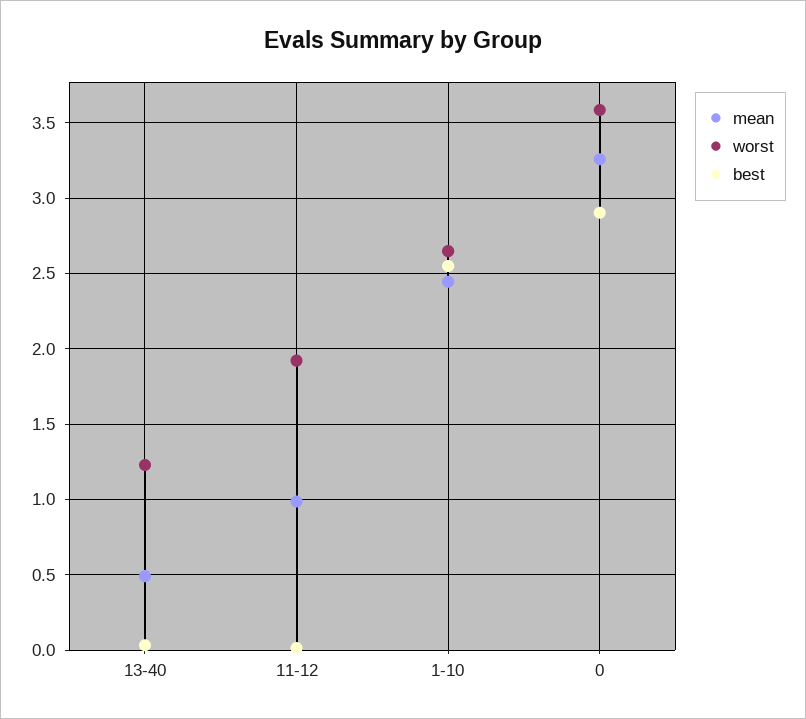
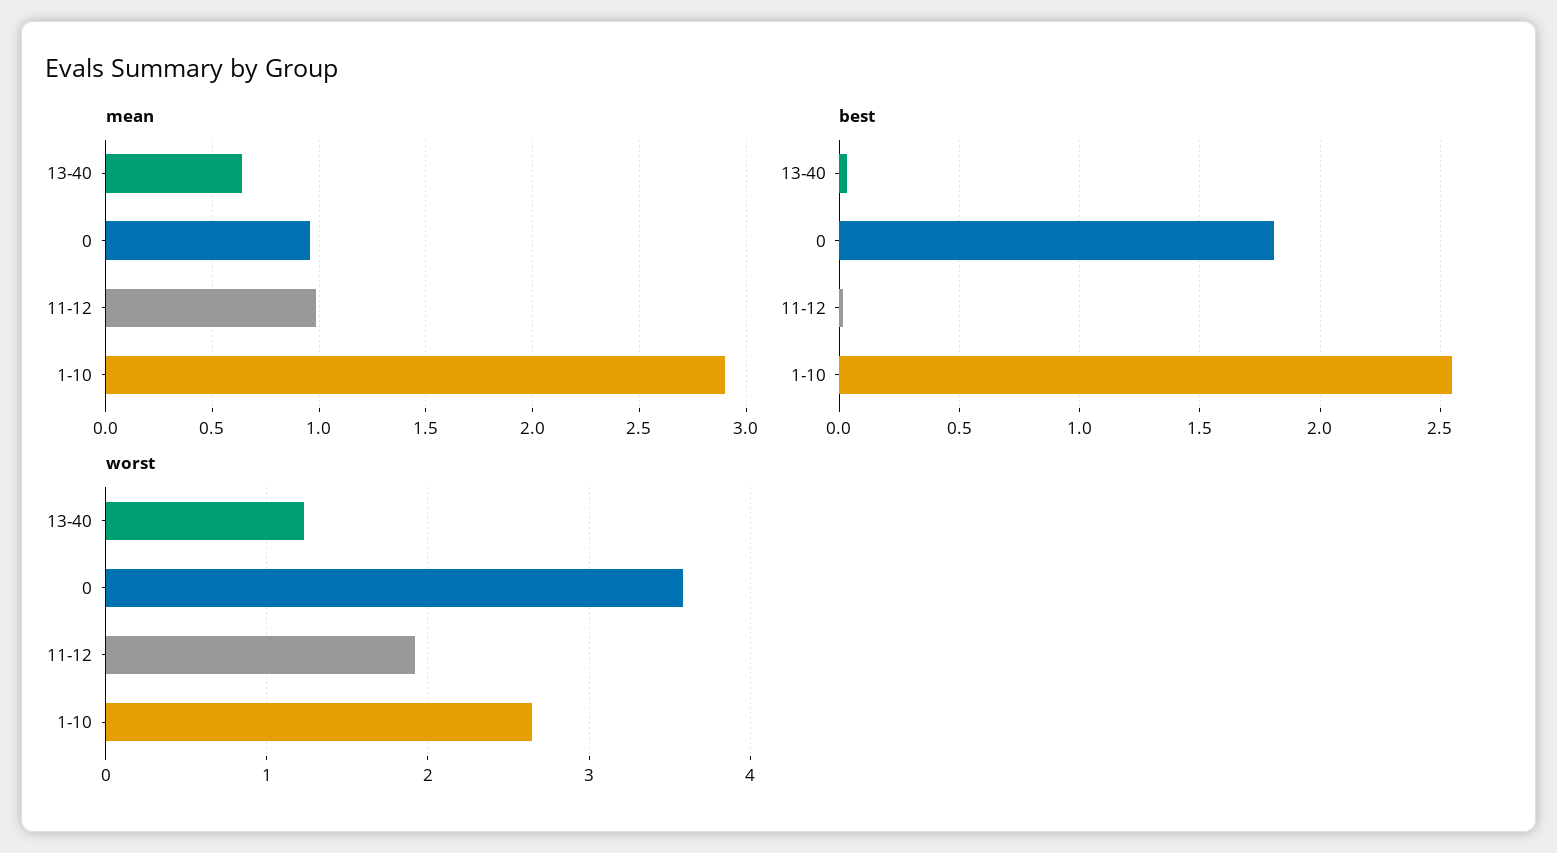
  {
    "mean": {
-     "13-40": 0.5,
+     "13-40": 0.65,
      "11-12": 1,
-     "1-10": 2.45,
+     "1-10": 2.9,
-     "0": 3.25
+     "0": 0.95
    },
    "worst": {
      "13-40": 1.25,
      "11-12": 1.9,
      "1-10": 2.65,
      "0": 3.6
    },
    "best": {
      "13-40": 0.05,
      "11-12": 0,
      "1-10": 2.55,
-     "0": 2.9
+     "0": 1.8
    }
  }

